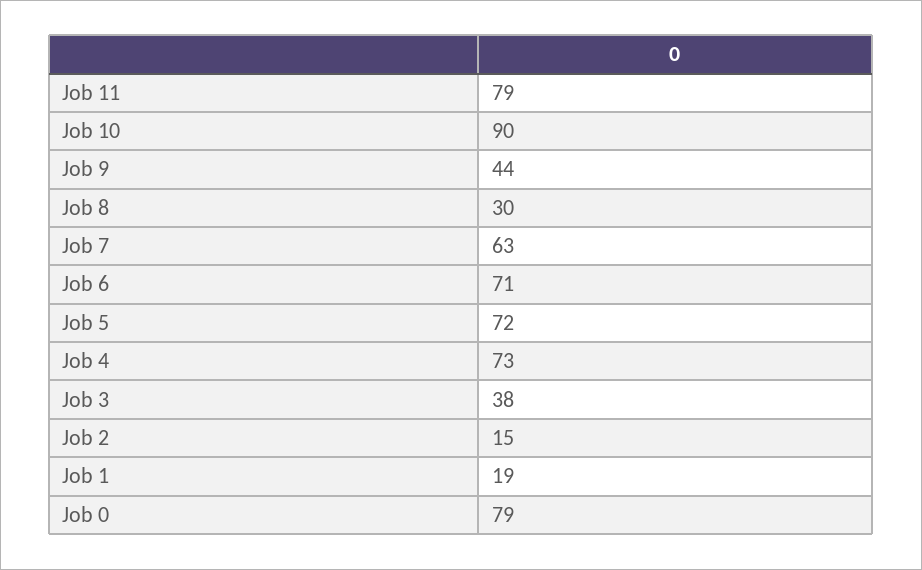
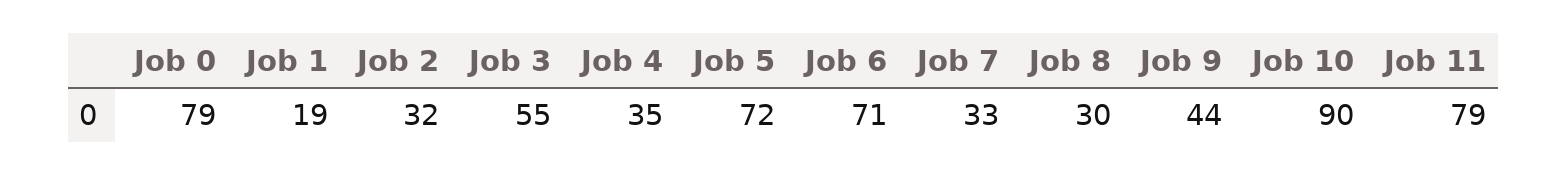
  {
    "Job 11": 79,
    "Job 10": 90,
    "Job 9": 44,
    "Job 8": 30,
-   "Job 7": 63,
+   "Job 7": 33,
    "Job 6": 71,
    "Job 5": 72,
-   "Job 4": 73,
+   "Job 4": 35,
-   "Job 3": 38,
+   "Job 3": 55,
-   "Job 2": 15,
+   "Job 2": 32,
    "Job 1": 19,
    "Job 0": 79
  }

